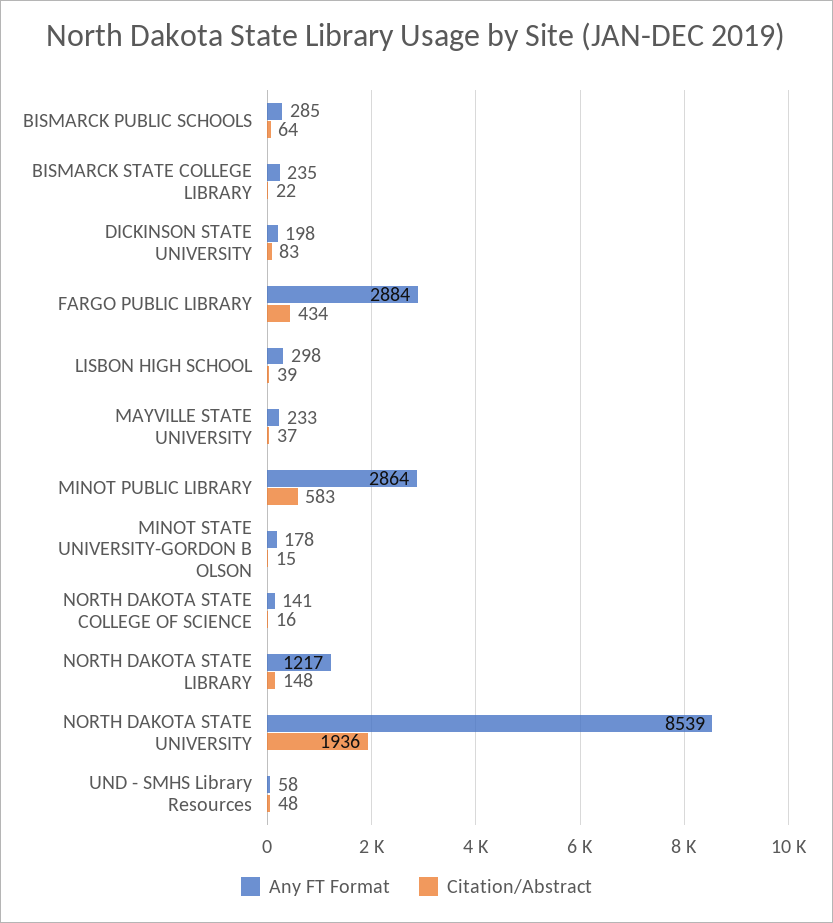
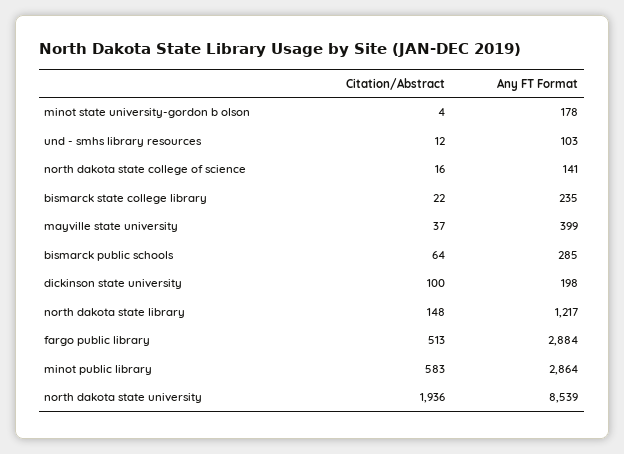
  {
    "Any FT Format": {
      "BISMARCK PUBLIC SCHOOLS": 285,
      "BISMARCK STATE COLLEGE LIBRARY": 235,
      "DICKINSON STATE UNIVERSITY": 198,
      "FARGO PUBLIC LIBRARY": 2884,
-     "LISBON HIGH SCHOOL": 298,
-     "MAYVILLE STATE UNIVERSITY": 233,
+     "MAYVILLE STATE UNIVERSITY": 399,
      "MINOT PUBLIC LIBRARY": 2864,
      "MINOT STATE UNIVERSITY-GORDON B OLSON": 178,
      "NORTH DAKOTA STATE COLLEGE OF SCIENCE": 141,
      "NORTH DAKOTA STATE LIBRARY": 1217,
      "NORTH DAKOTA STATE UNIVERSITY": 8539,
-     "UND - SMHS Library Resources": 58
+     "UND - SMHS Library Resources": 103
    },
    "Citation/Abstract": {
      "BISMARCK PUBLIC SCHOOLS": 64,
      "BISMARCK STATE COLLEGE LIBRARY": 22,
-     "DICKINSON STATE UNIVERSITY": 83,
+     "DICKINSON STATE UNIVERSITY": 100,
-     "FARGO PUBLIC LIBRARY": 434,
+     "FARGO PUBLIC LIBRARY": 513,
-     "LISBON HIGH SCHOOL": 39,
      "MAYVILLE STATE UNIVERSITY": 37,
      "MINOT PUBLIC LIBRARY": 583,
-     "MINOT STATE UNIVERSITY-GORDON B OLSON": 15,
+     "MINOT STATE UNIVERSITY-GORDON B OLSON": 4,
      "NORTH DAKOTA STATE COLLEGE OF SCIENCE": 16,
      "NORTH DAKOTA STATE LIBRARY": 148,
      "NORTH DAKOTA STATE UNIVERSITY": 1936,
-     "UND - SMHS Library Resources": 48
+     "UND - SMHS Library Resources": 12
    }
  }

